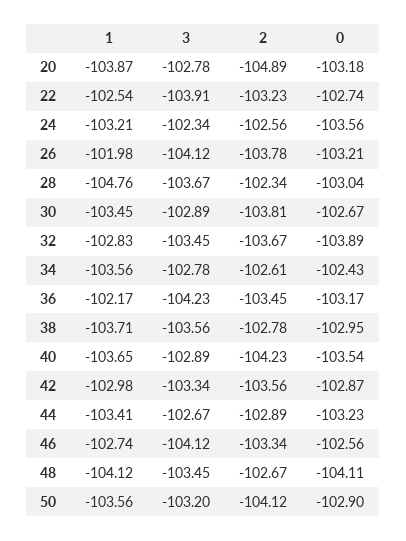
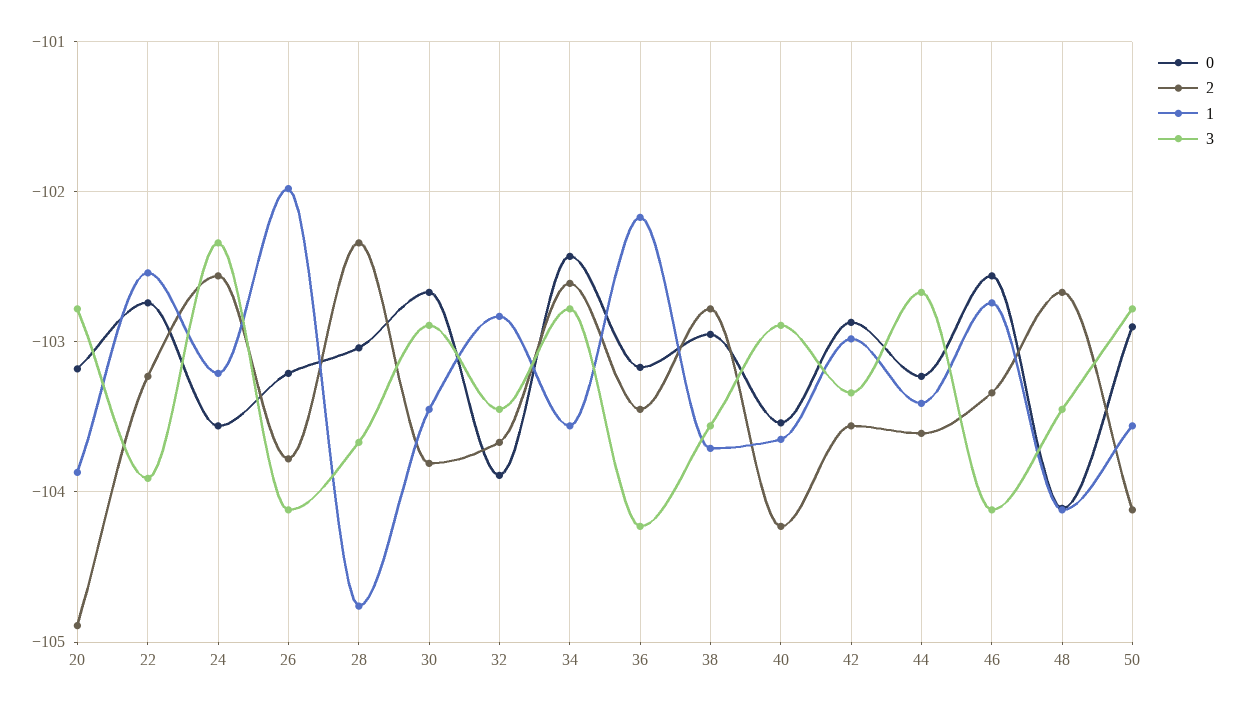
  {
    "1": {
      "20": -103.87,
      "22": -102.54,
      "24": -103.21,
      "26": -101.98,
      "28": -104.76,
      "30": -103.45,
      "32": -102.83,
      "34": -103.56,
      "36": -102.17,
      "38": -103.71,
      "40": -103.65,
      "42": -102.98,
      "44": -103.41,
      "46": -102.74,
      "48": -104.12,
      "50": -103.56
    },
    "3": {
      "20": -102.78,
      "22": -103.91,
      "24": -102.34,
      "26": -104.12,
      "28": -103.67,
      "30": -102.89,
      "32": -103.45,
      "34": -102.78,
      "36": -104.23,
      "38": -103.56,
      "40": -102.89,
      "42": -103.34,
      "44": -102.67,
      "46": -104.12,
      "48": -103.45,
-     "50": -103.2
+     "50": -102.8
    },
    "2": {
      "20": -104.89,
      "22": -103.23,
      "24": -102.56,
      "26": -103.78,
      "28": -102.34,
      "30": -103.81,
      "32": -103.67,
      "34": -102.61,
      "36": -103.45,
      "38": -102.78,
      "40": -104.23,
      "42": -103.56,
-     "44": -102.89,
+     "44": -103.6,
      "46": -103.34,
      "48": -102.67,
      "50": -104.12
    },
    "0": {
      "20": -103.18,
      "22": -102.74,
      "24": -103.56,
      "26": -103.21,
      "28": -103.04,
      "30": -102.67,
      "32": -103.89,
      "34": -102.43,
      "36": -103.17,
      "38": -102.95,
      "40": -103.54,
      "42": -102.87,
      "44": -103.23,
      "46": -102.56,
      "48": -104.11,
      "50": -102.9
    }
  }

